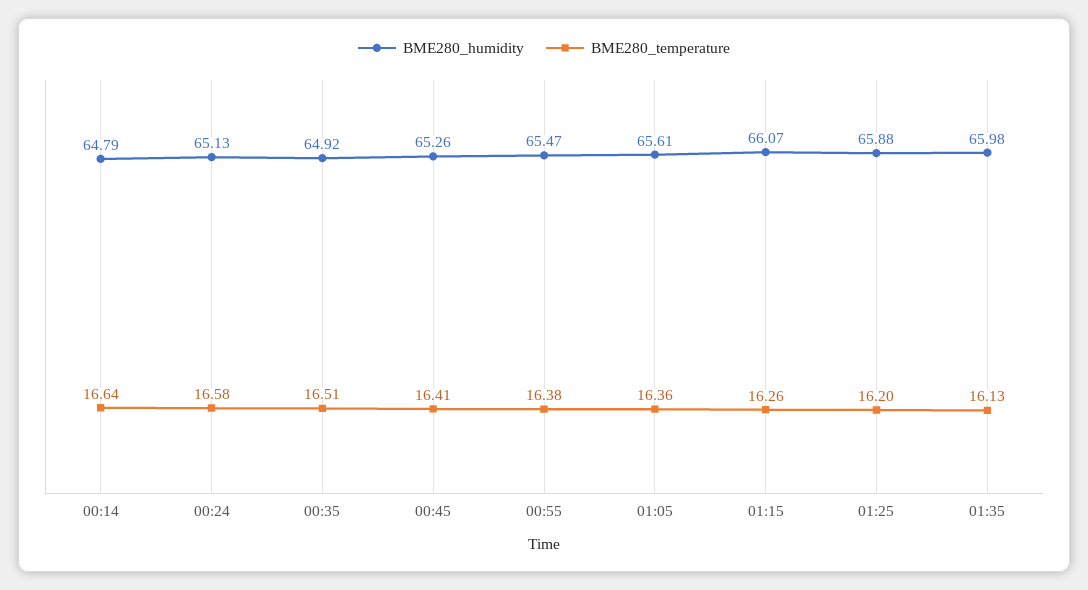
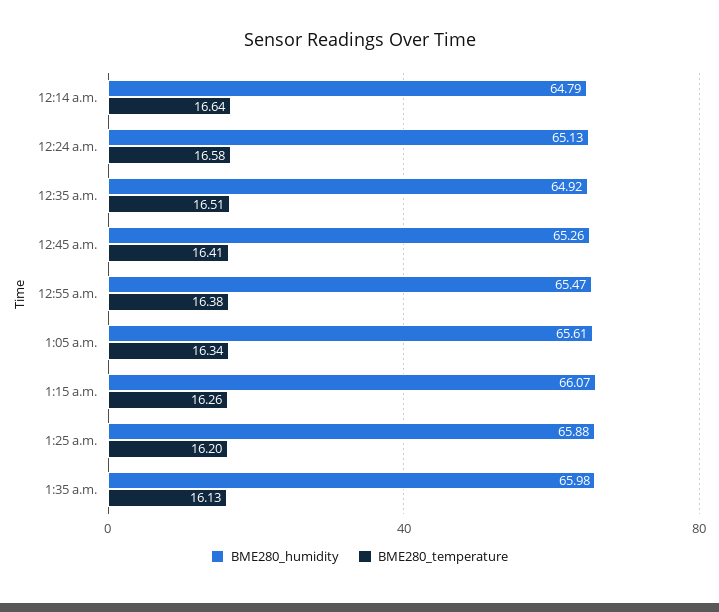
  {
    "BME280_humidity": {
      "00:14": 64.79,
      "00:24": 65.13,
      "00:35": 64.92,
      "00:45": 65.26,
      "00:55": 65.47,
      "01:05": 65.61,
      "01:15": 66.07,
      "01:25": 65.88,
      "01:35": 65.98
    },
    "BME280_temperature": {
      "00:14": 16.64,
      "00:24": 16.58,
      "00:35": 16.51,
      "00:45": 16.41,
      "00:55": 16.38,
-     "01:05": 16.36,
+     "01:05": 16.34,
      "01:15": 16.26,
      "01:25": 16.2,
      "01:35": 16.13
    }
  }

